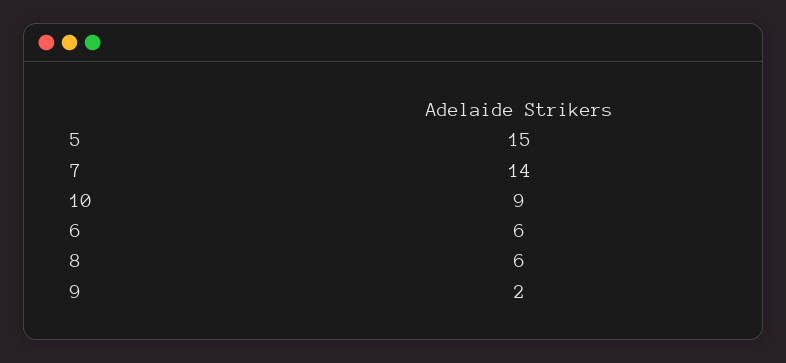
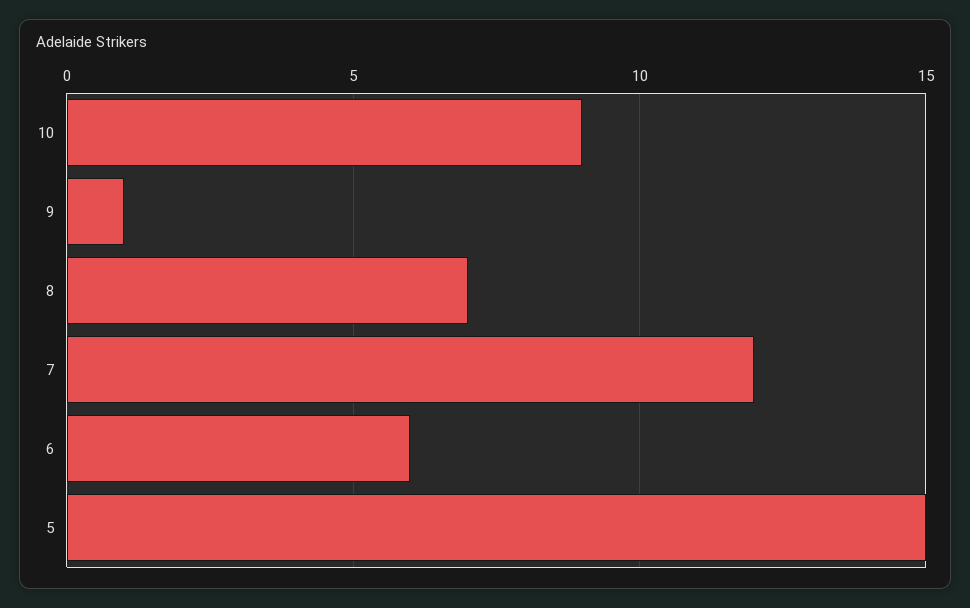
  {
    "5": 15,
-   "7": 14,
+   "7": 12,
    "10": 9,
    "6": 6,
-   "8": 6,
+   "8": 7,
-   "9": 2
+   "9": 1
  }

